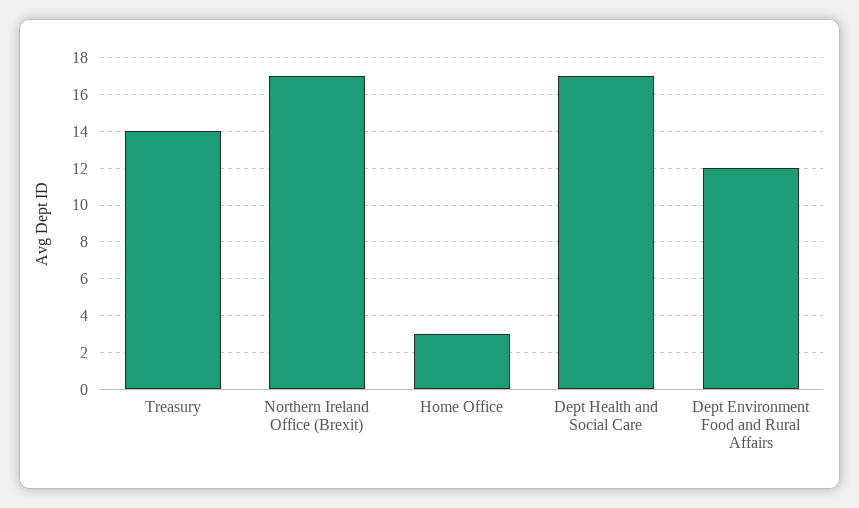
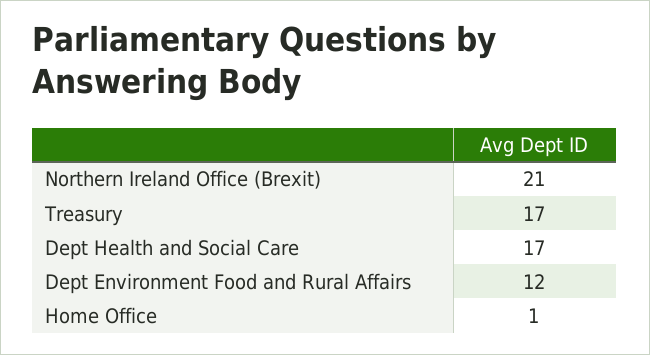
  {
-   "Treasury": 14,
+   "Treasury": 17,
-   "Northern Ireland Office (Brexit)": 17,
+   "Northern Ireland Office (Brexit)": 21,
-   "Home Office": 3,
+   "Home Office": 1,
    "Dept Health and Social Care": 17,
    "Dept Environment Food and Rural Affairs": 12
  }

